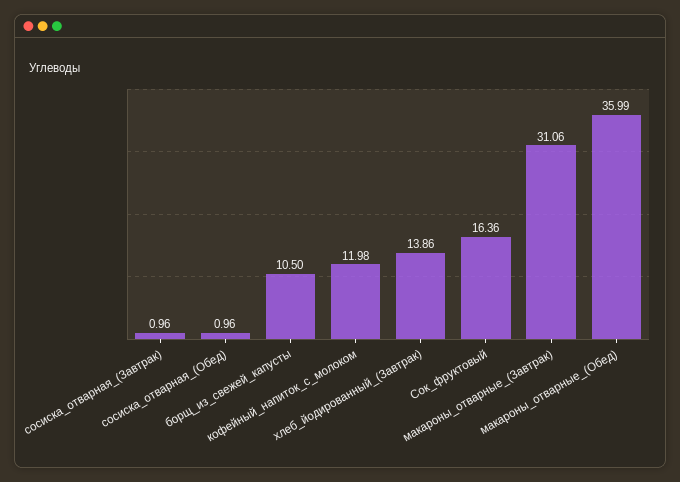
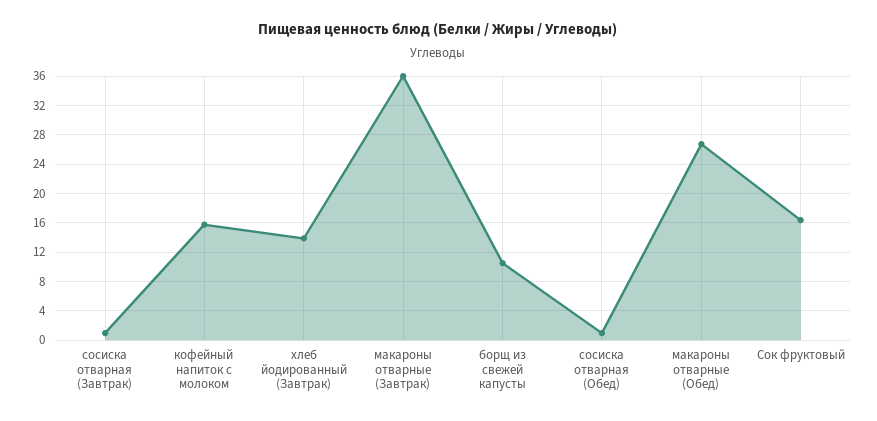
  {
    "сосиска_отварная_(Завтрак)": 0.96,
    "сосиска_отварная_(Обед)": 0.96,
    "борщ_из_свежей_капусты": 10.5,
-   "кофейный_напиток_с_молоком": 11.98,
+   "кофейный_напиток_с_молоком": 16,
    "хлеб_йодированный_(Завтрак)": 13.86,
    "Сок_фруктовый": 16.36,
-   "макароны_отварные_(Завтрак)": 31.06,
+   "макароны_отварные_(Завтрак)": 36,
-   "макароны_отварные_(Обед)": 35.99
+   "макароны_отварные_(Обед)": 27
  }

